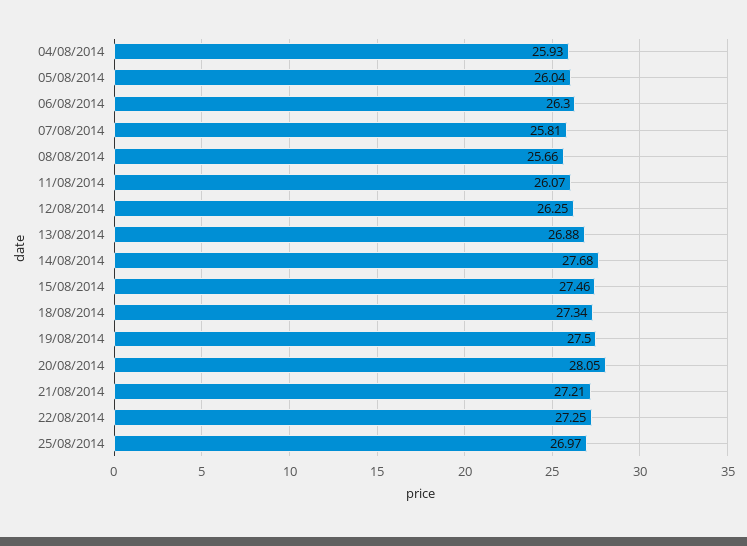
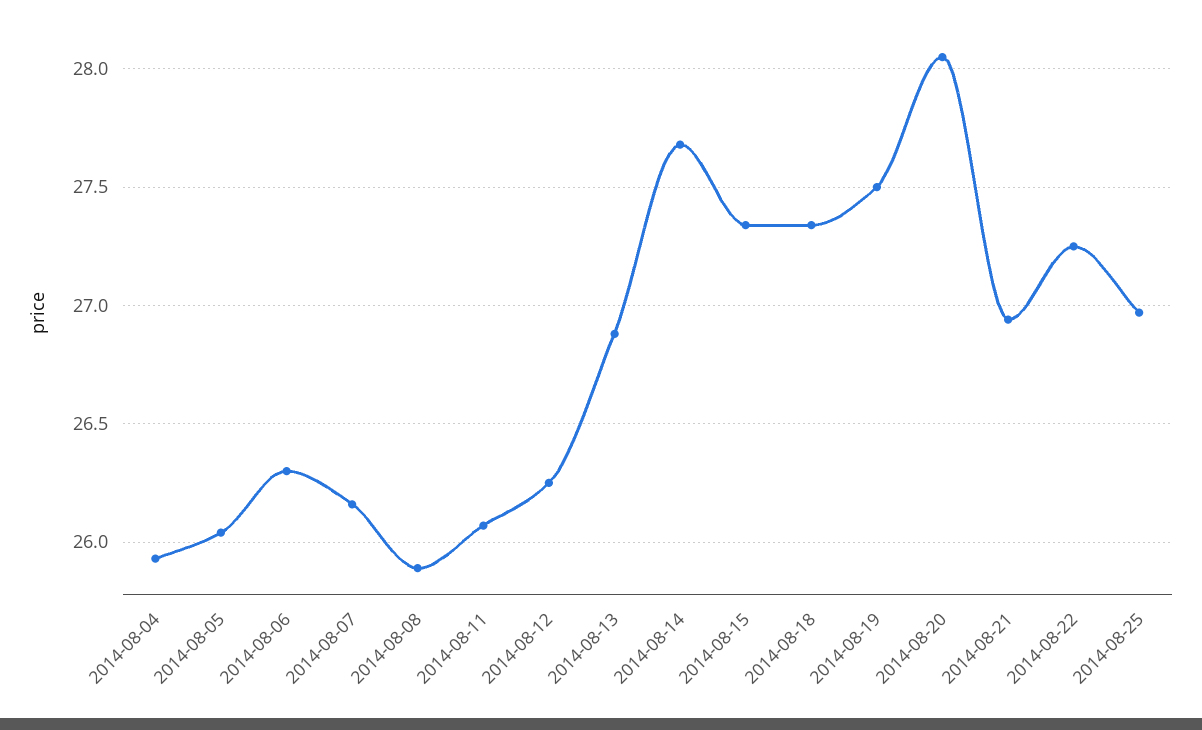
  {
    "04/08/2014": 25.93,
    "05/08/2014": 26.04,
    "06/08/2014": 26.3,
-   "07/08/2014": 25.81,
+   "07/08/2014": 26.15,
-   "08/08/2014": 25.66,
+   "08/08/2014": 25.9,
    "11/08/2014": 26.07,
    "12/08/2014": 26.25,
    "13/08/2014": 26.88,
    "14/08/2014": 27.68,
-   "15/08/2014": 27.46,
+   "15/08/2014": 27.35,
    "18/08/2014": 27.34,
    "19/08/2014": 27.5,
    "20/08/2014": 28.05,
-   "21/08/2014": 27.21,
+   "21/08/2014": 26.95,
    "22/08/2014": 27.25,
    "25/08/2014": 26.97
  }

